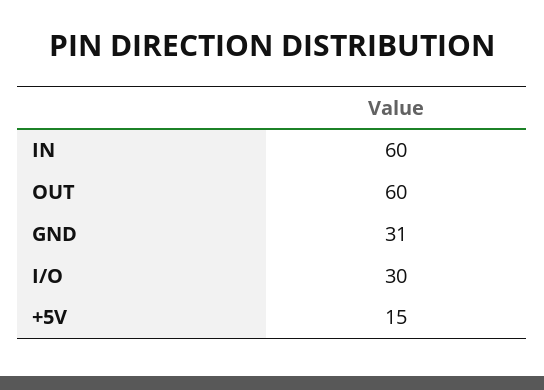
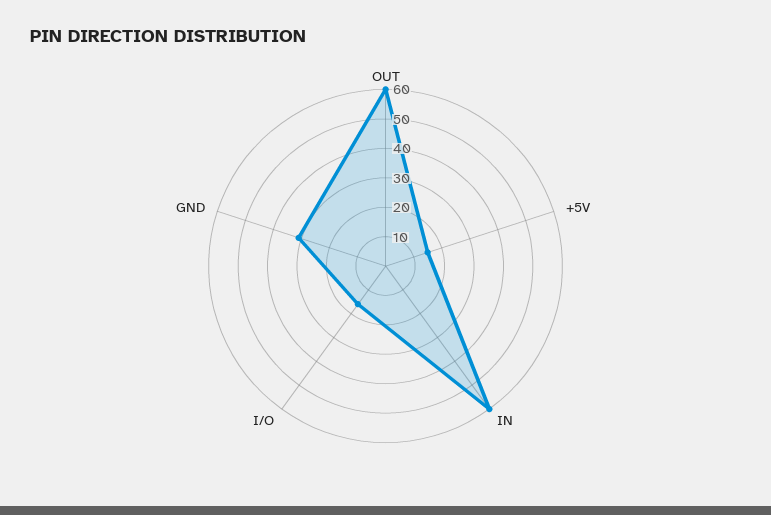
  {
    "IN": 60,
    "OUT": 60,
    "GND": 31,
-   "I/O": 30,
+   "I/O": 15,
    "+5V": 15
  }

